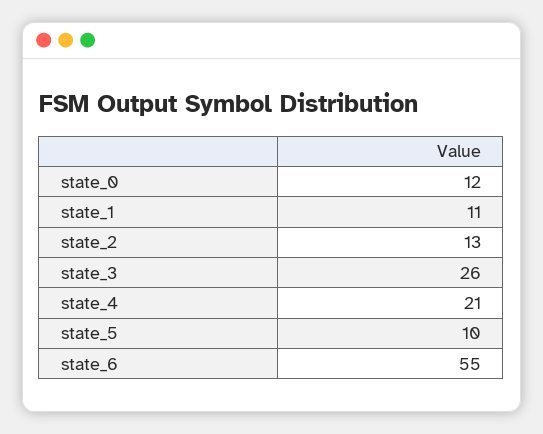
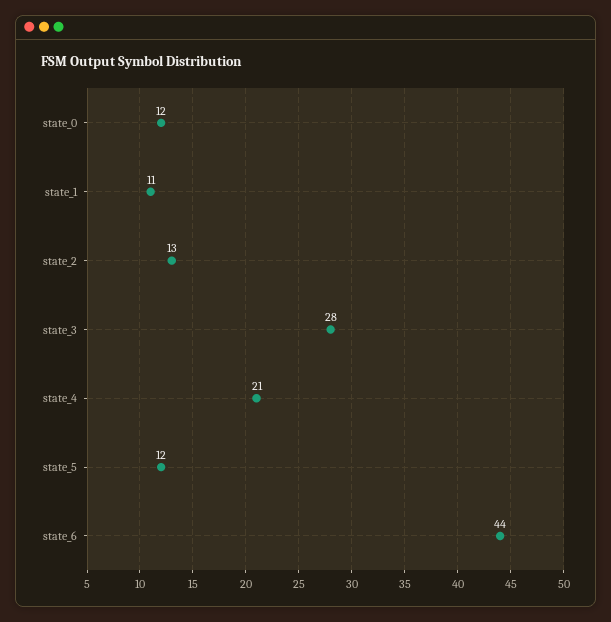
  {
    "state_0": 12,
    "state_1": 11,
    "state_2": 13,
-   "state_3": 26,
+   "state_3": 28,
    "state_4": 21,
-   "state_5": 10,
+   "state_5": 12,
-   "state_6": 55
+   "state_6": 44
  }

